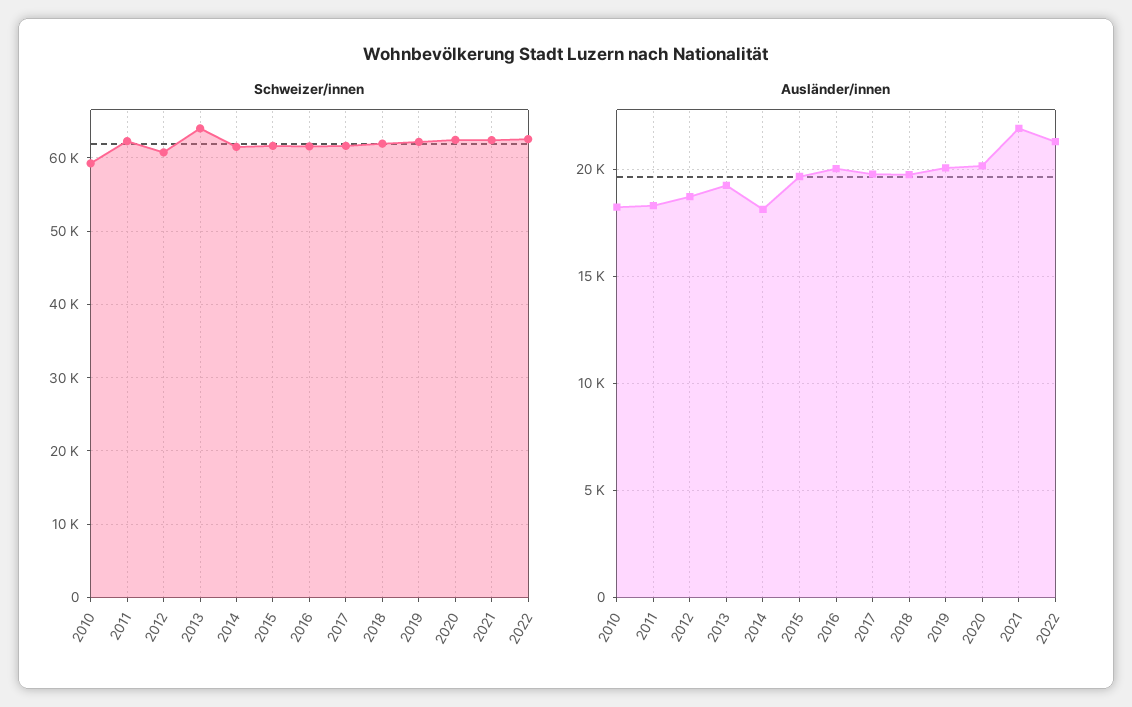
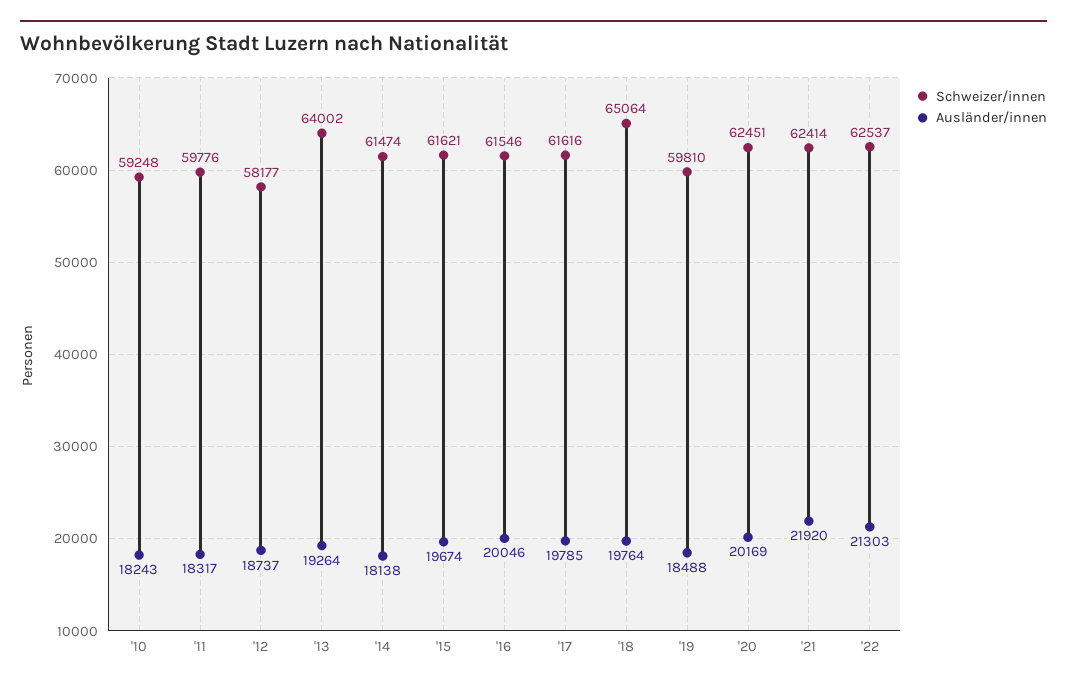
  {
    "Schweizer/innen": {
      "2010": 59248,
-     "2011": 62000,
+     "2011": 59776,
-     "2012": 61000,
+     "2012": 58177,
      "2013": 64002,
      "2014": 61474,
      "2015": 61621,
      "2016": 61546,
      "2017": 61616,
-     "2018": 62000,
+     "2018": 65064,
-     "2019": 62000,
+     "2019": 59810,
      "2020": 62451,
      "2021": 62414,
      "2022": 62537
    },
    "Ausländer/innen": {
      "2010": 18243,
      "2011": 18317,
      "2012": 18737,
      "2013": 19264,
      "2014": 18138,
      "2015": 19674,
      "2016": 20046,
      "2017": 19785,
      "2018": 19764,
-     "2019": 20000,
+     "2019": 18488,
      "2020": 20169,
      "2021": 21920,
      "2022": 21303
    }
  }

